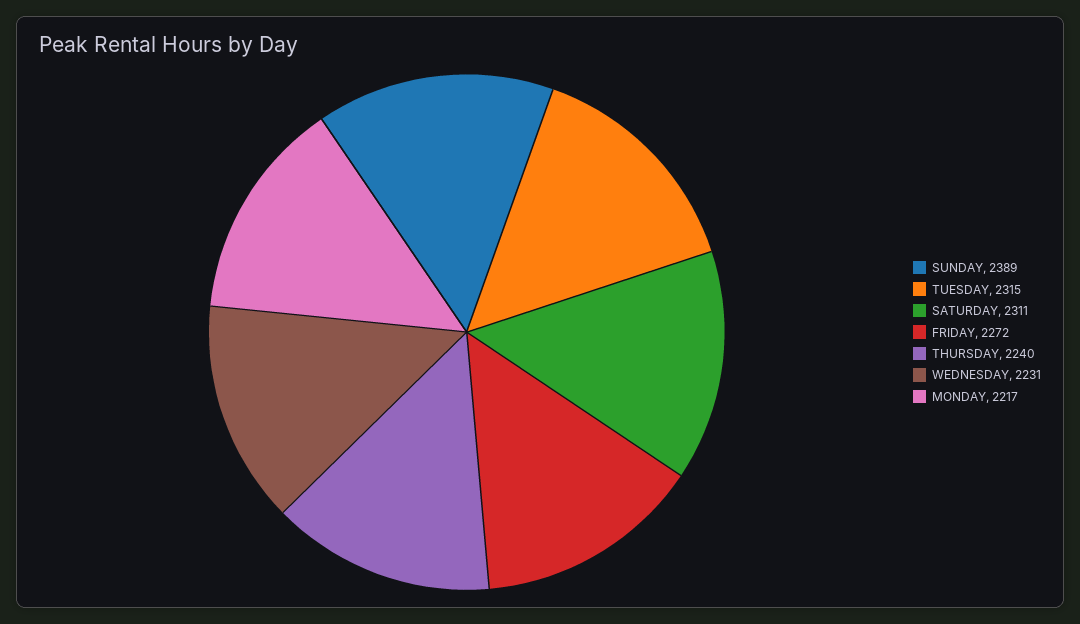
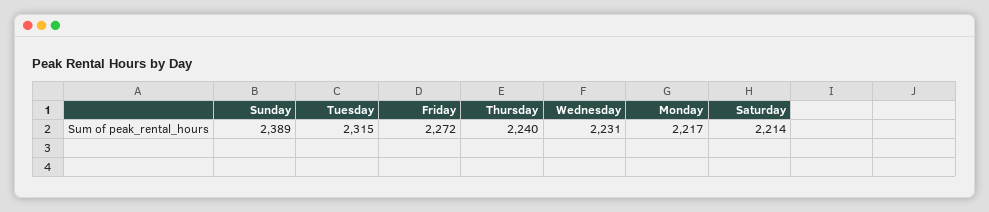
  {
    "SUNDAY": 2389,
    "TUESDAY": 2315,
-   "SATURDAY": 2311,
+   "SATURDAY": 2214,
    "FRIDAY": 2272,
    "THURSDAY": 2240,
    "WEDNESDAY": 2231,
    "MONDAY": 2217
  }

